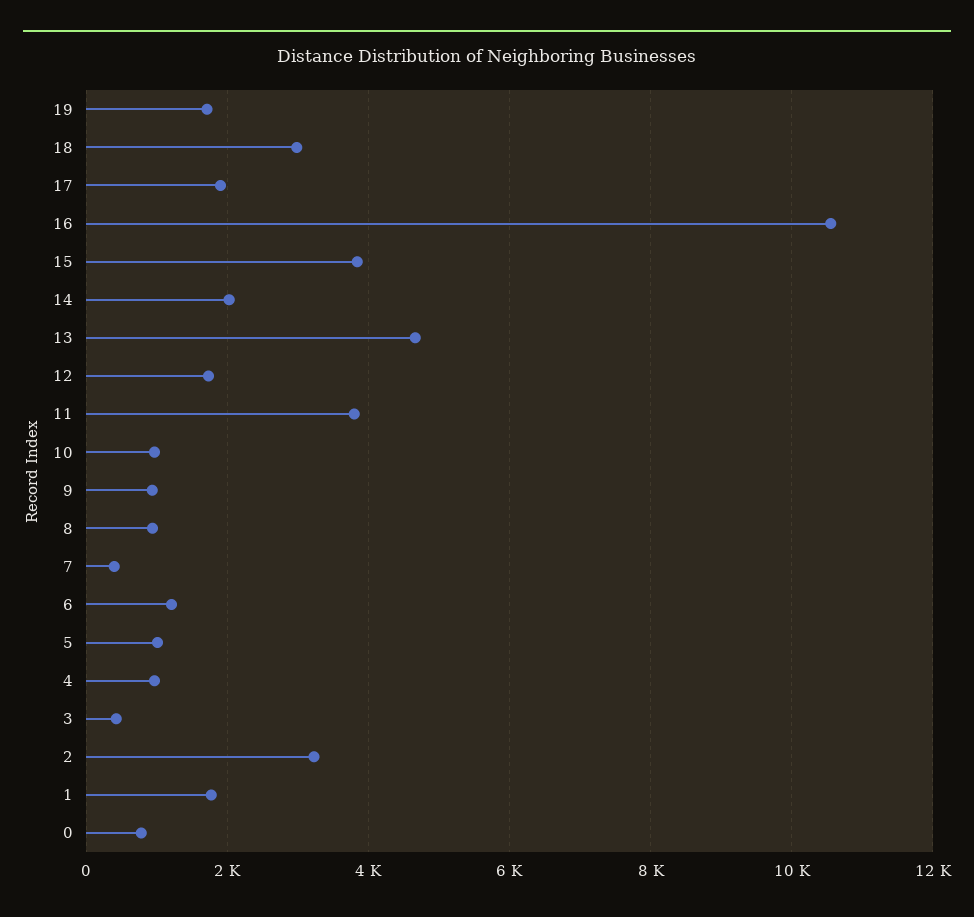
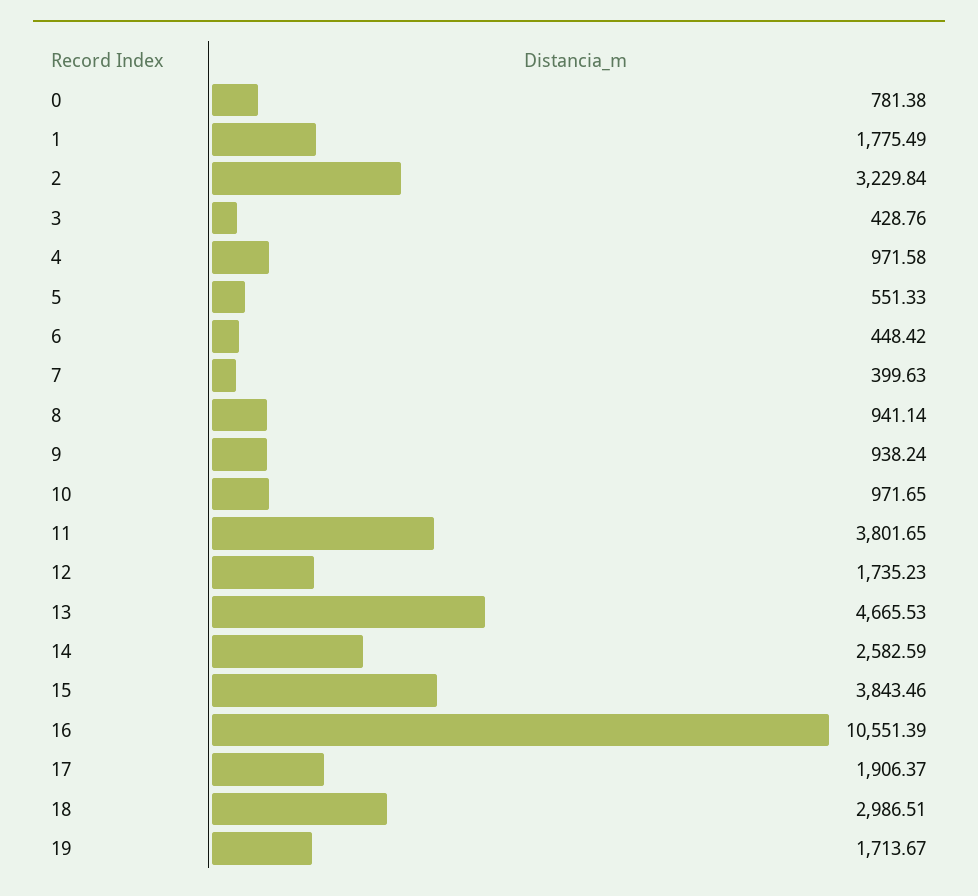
  {
    "19": 1713.67,
    "18": 2986.51,
    "17": 1906.37,
    "16": 10551.39,
    "15": 3843.46,
-   "14": 2000,
+   "14": 2582.59,
    "13": 4665.53,
    "12": 1735.23,
    "11": 3801.65,
    "10": 971.65,
    "9": 938.24,
    "8": 941.14,
    "7": 399.63,
-   "6": 1200,
+   "6": 448.42,
-   "5": 1000,
+   "5": 551.33,
    "4": 971.58,
    "3": 428.76,
    "2": 3229.84,
    "1": 1775.49,
    "0": 781.38
  }

